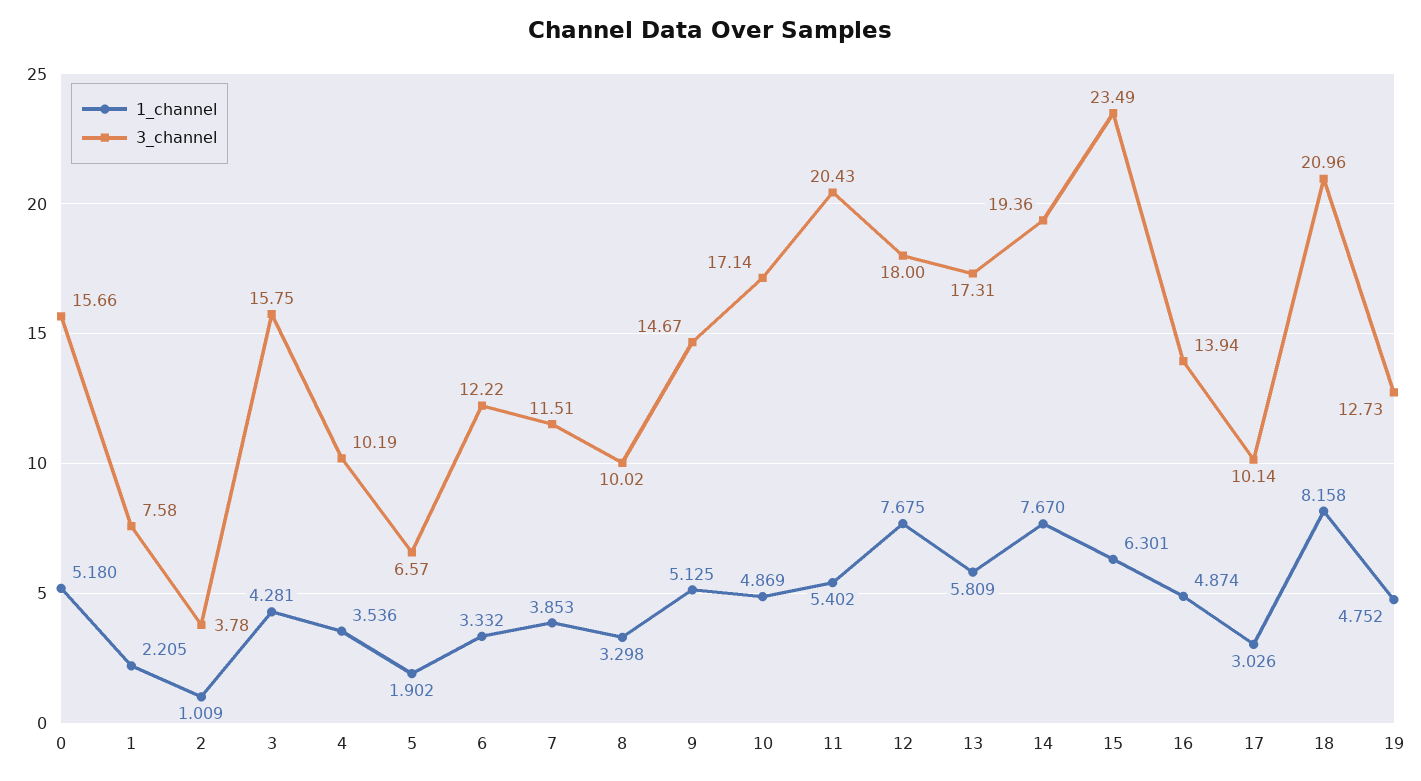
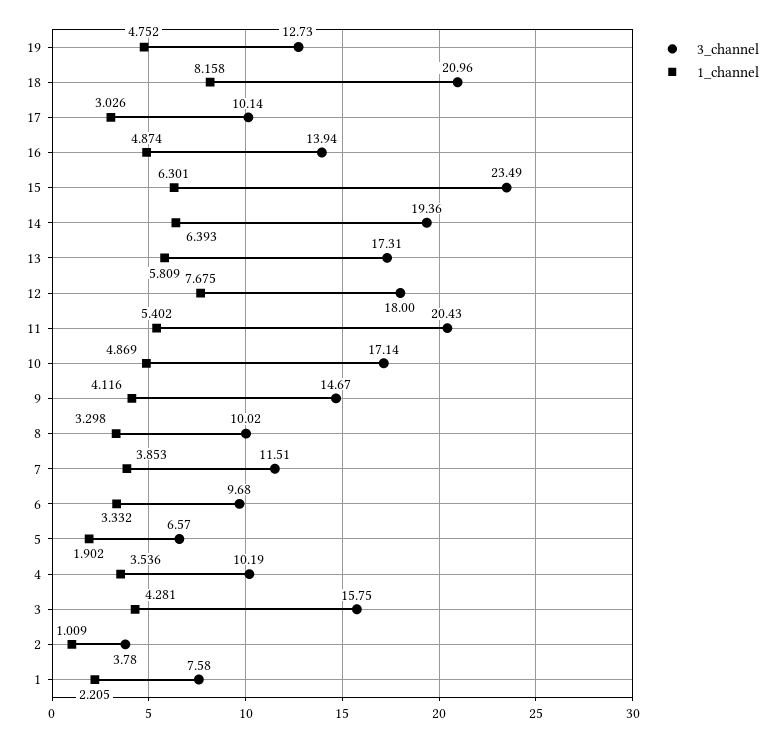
  {
    "1_channel": {
-     "0": 5.18,
      "1": 2.205,
      "2": 1.009,
      "3": 4.281,
      "4": 3.536,
      "5": 1.902,
      "6": 3.332,
      "7": 3.853,
      "8": 3.298,
-     "9": 5.125,
+     "9": 4.116,
      "10": 4.869,
      "11": 5.402,
      "12": 7.675,
      "13": 5.809,
-     "14": 7.67,
+     "14": 6.393,
      "15": 6.301,
      "16": 4.874,
      "17": 3.026,
      "18": 8.158,
      "19": 4.752
    },
    "3_channel": {
-     "0": 15.66,
      "1": 7.58,
      "2": 3.78,
      "3": 15.75,
      "4": 10.19,
      "5": 6.57,
-     "6": 12.22,
+     "6": 9.68,
      "7": 11.51,
      "8": 10.02,
      "9": 14.67,
      "10": 17.14,
      "11": 20.43,
      "12": 18,
      "13": 17.31,
      "14": 19.36,
      "15": 23.49,
      "16": 13.94,
      "17": 10.14,
      "18": 20.96,
      "19": 12.73
    }
  }

